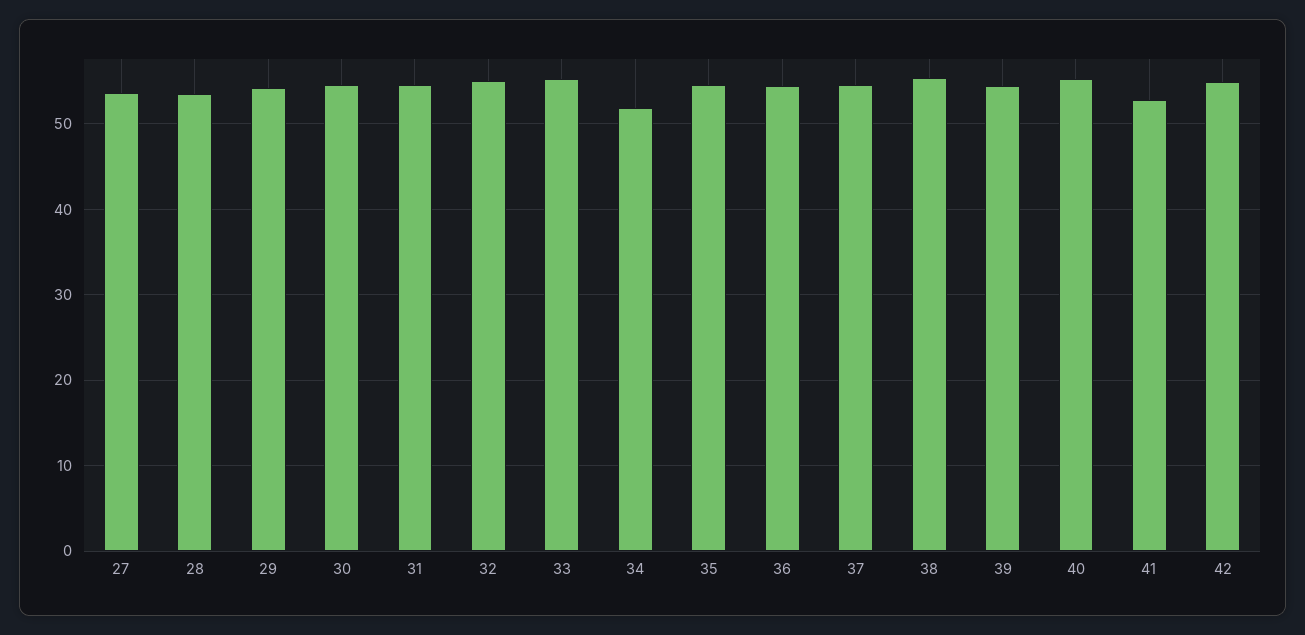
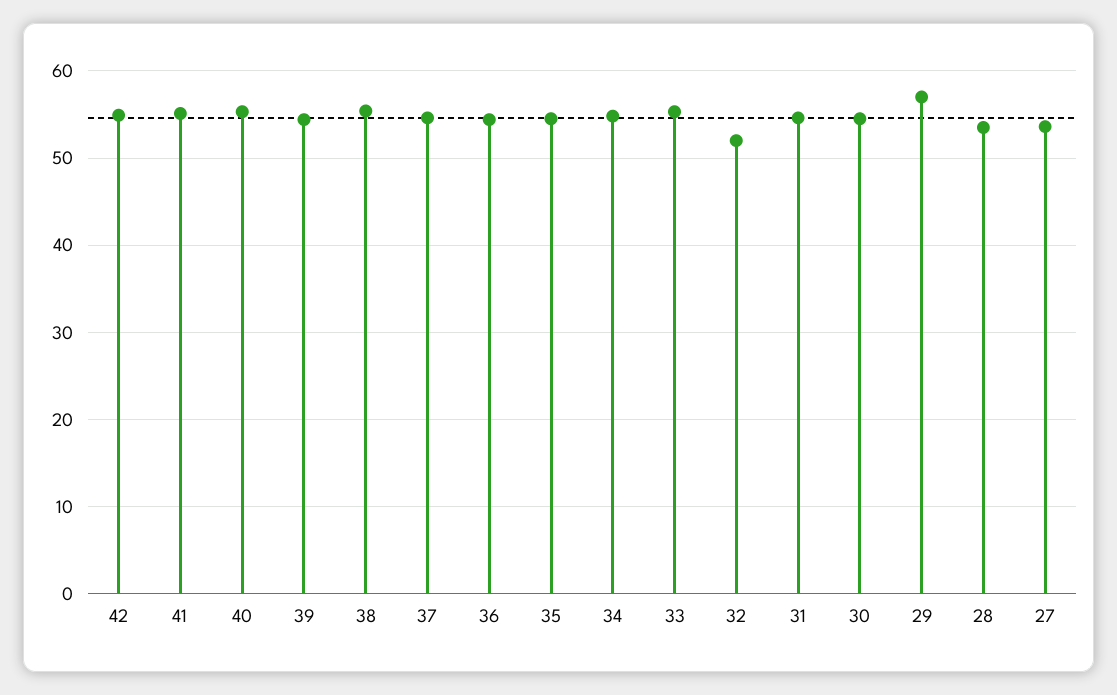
  {
    "27": 54,
    "28": 54,
-   "29": 54,
+   "29": 57,
    "30": 55,
    "31": 55,
-   "32": 55,
+   "32": 52,
    "33": 55,
-   "34": 52,
+   "34": 55,
    "35": 55,
    "36": 54,
    "37": 55,
    "38": 55,
    "39": 54,
    "40": 55,
-   "41": 53,
+   "41": 55,
    "42": 55
  }

